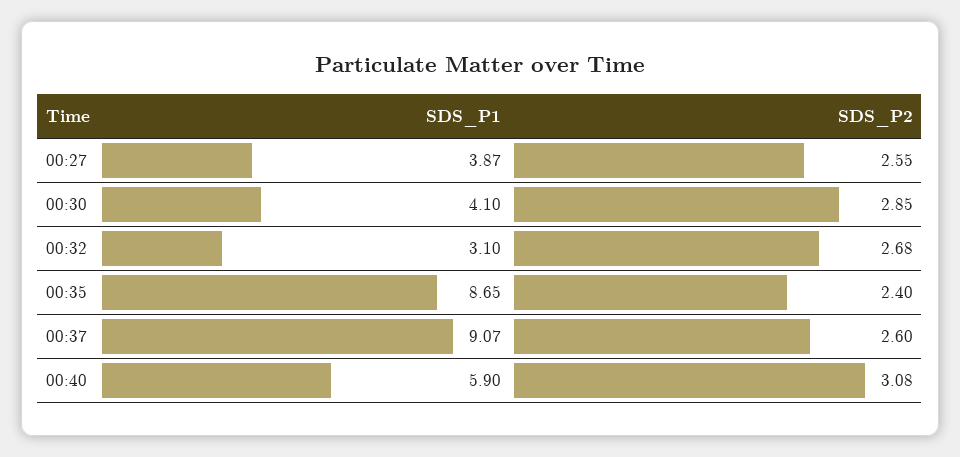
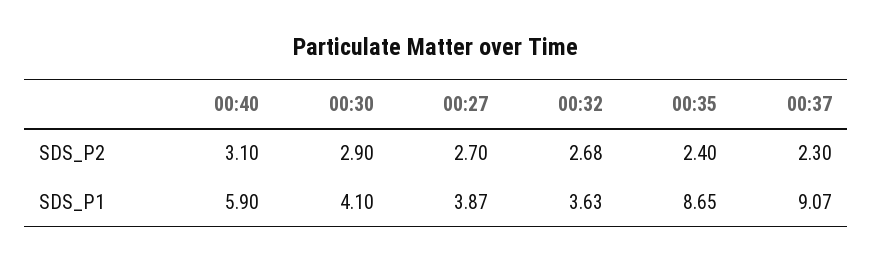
  {
    "SDS_P1": {
      "00:27": 3.87,
      "00:30": 4.1,
-     "00:32": 3.1,
+     "00:32": 3.63,
      "00:35": 8.65,
      "00:37": 9.07,
      "00:40": 5.9
    },
    "SDS_P2": {
-     "00:27": 2.55,
+     "00:27": 2.7,
-     "00:30": 2.85,
+     "00:30": 2.9,
      "00:32": 2.68,
      "00:35": 2.4,
-     "00:37": 2.6,
+     "00:37": 2.3,
-     "00:40": 3.08
+     "00:40": 3.1
    }
  }

